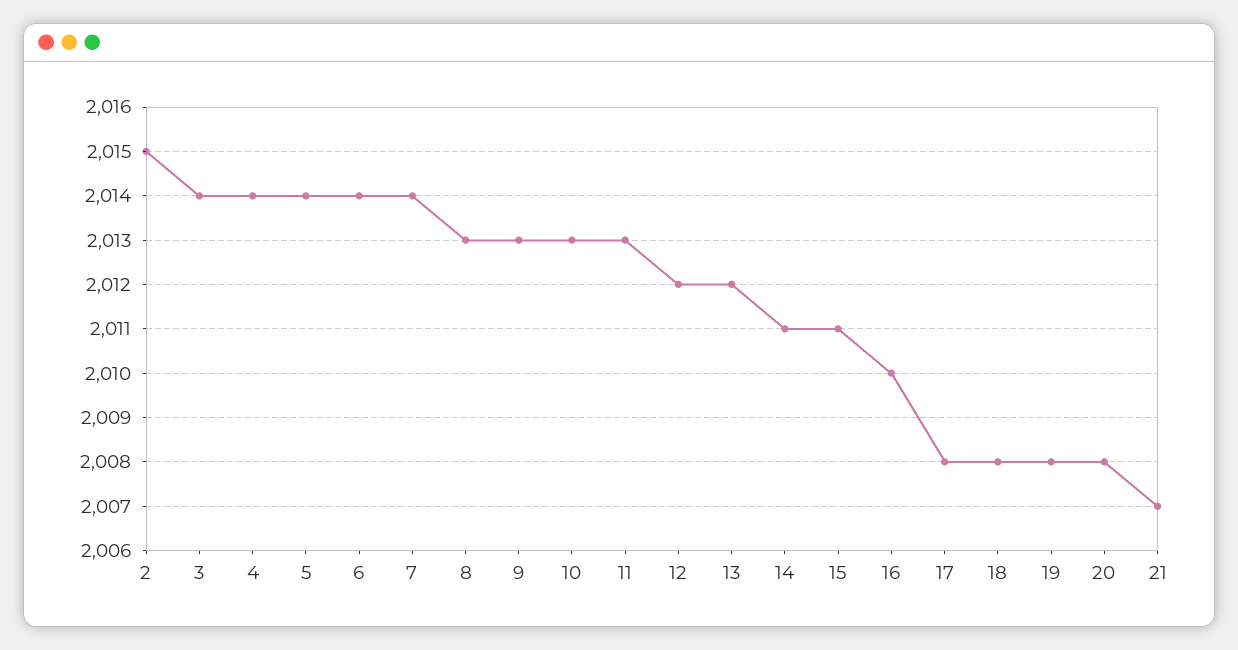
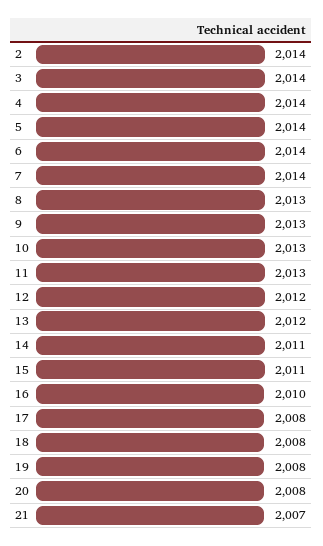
  {
-   "2": 2015,
+   "2": 2014,
    "3": 2014,
    "4": 2014,
    "5": 2014,
    "6": 2014,
    "7": 2014,
    "8": 2013,
    "9": 2013,
    "10": 2013,
    "11": 2013,
    "12": 2012,
    "13": 2012,
    "14": 2011,
    "15": 2011,
    "16": 2010,
    "17": 2008,
    "18": 2008,
    "19": 2008,
    "20": 2008,
    "21": 2007
  }

